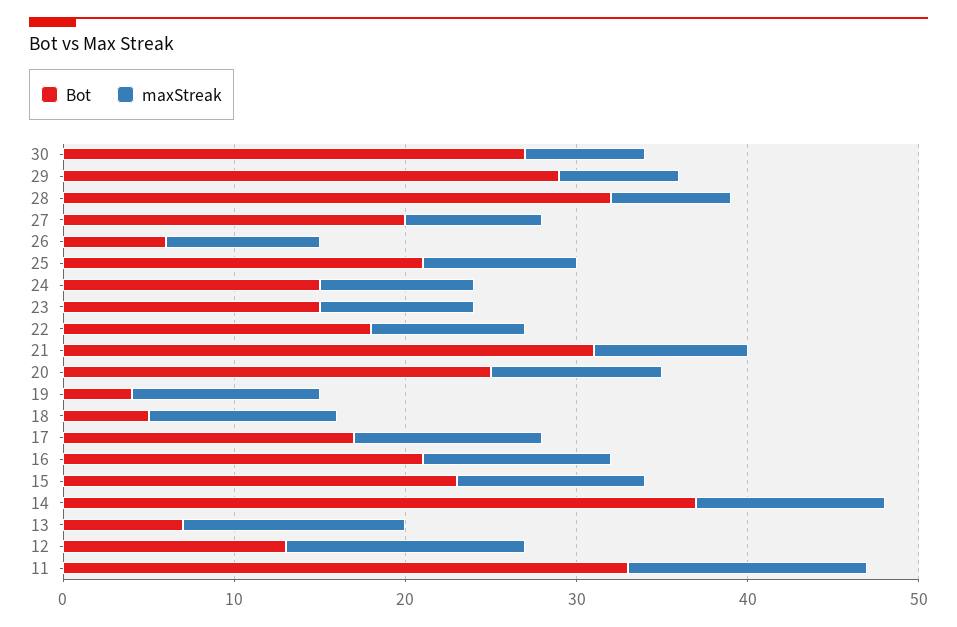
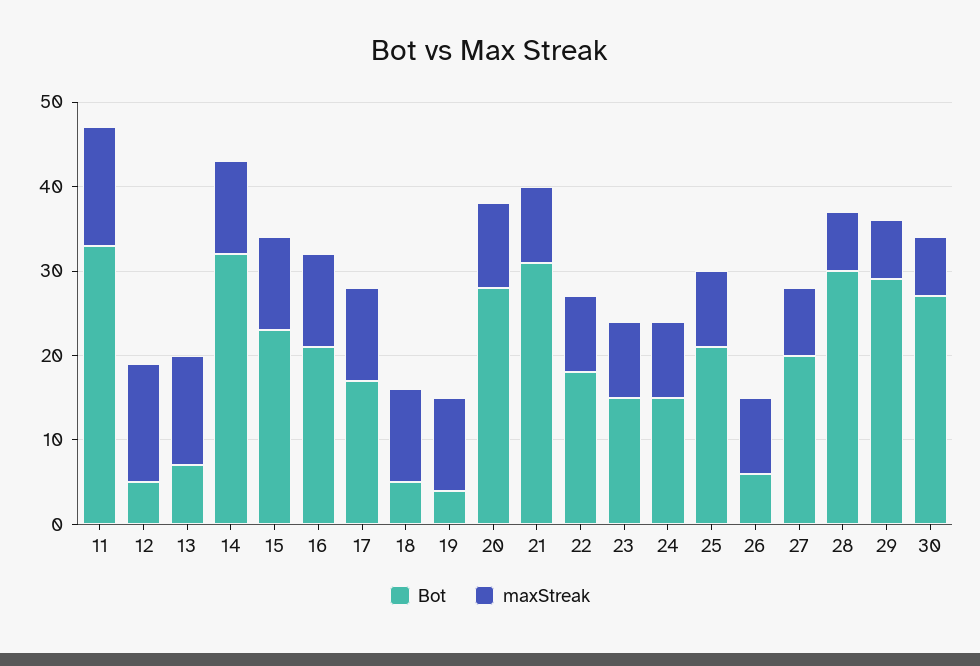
  {
    "Bot": {
      "30": 27,
      "29": 29,
-     "28": 32,
+     "28": 30,
      "27": 20,
      "26": 6,
      "25": 21,
      "24": 15,
      "23": 15,
      "22": 18,
      "21": 31,
-     "20": 25,
+     "20": 28,
      "19": 4,
      "18": 5,
      "17": 17,
      "16": 21,
      "15": 23,
-     "14": 37,
+     "14": 32,
      "13": 7,
-     "12": 13,
+     "12": 5,
      "11": 33
    },
    "maxStreak": {
      "30": 7,
      "29": 7,
      "28": 7,
      "27": 8,
      "26": 9,
      "25": 9,
      "24": 9,
      "23": 9,
      "22": 9,
      "21": 9,
      "20": 10,
      "19": 11,
      "18": 11,
      "17": 11,
      "16": 11,
      "15": 11,
      "14": 11,
      "13": 13,
      "12": 14,
      "11": 14
    }
  }

